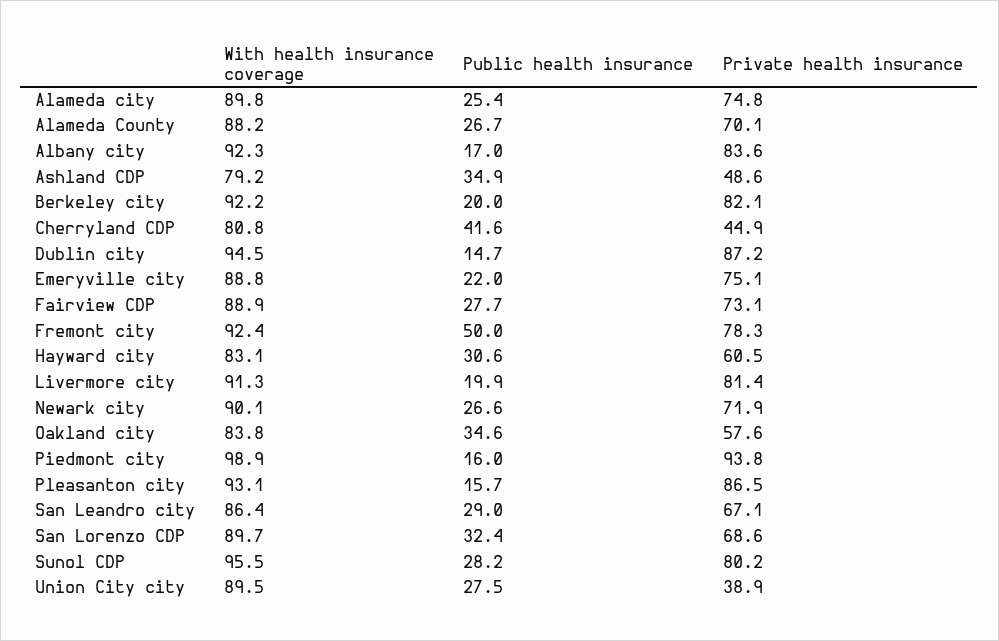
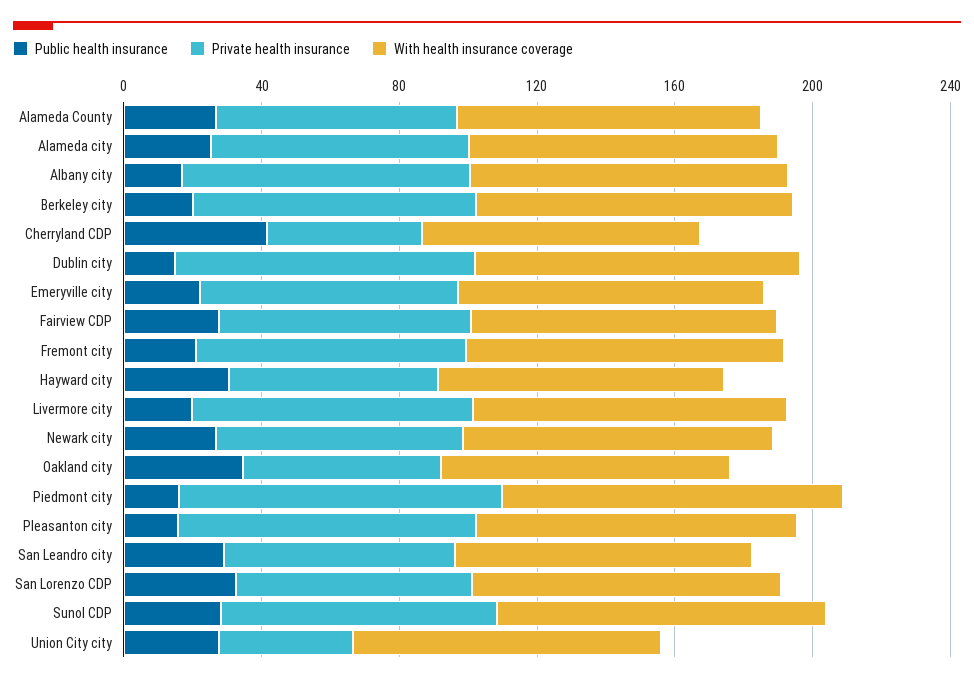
  {
    "With health insurance coverage": {
      "Alameda city": 89.8,
      "Alameda County": 88.2,
      "Albany city": 92.3,
-     "Ashland CDP": 79.2,
      "Berkeley city": 92.2,
      "Cherryland CDP": 80.8,
      "Dublin city": 94.5,
      "Emeryville city": 88.8,
      "Fairview CDP": 88.9,
      "Fremont city": 92.4,
      "Hayward city": 83.1,
      "Livermore city": 91.3,
      "Newark city": 90.1,
      "Oakland city": 83.8,
      "Piedmont city": 98.9,
      "Pleasanton city": 93.1,
      "San Leandro city": 86.4,
      "San Lorenzo CDP": 89.7,
      "Sunol CDP": 95.5,
      "Union City city": 89.5
    },
    "Public health insurance": {
      "Alameda city": 25.4,
      "Alameda County": 26.7,
      "Albany city": 17,
-     "Ashland CDP": 34.9,
      "Berkeley city": 20,
      "Cherryland CDP": 41.6,
      "Dublin city": 14.7,
      "Emeryville city": 22,
      "Fairview CDP": 27.7,
-     "Fremont city": 50,
+     "Fremont city": 20,
      "Hayward city": 30.6,
      "Livermore city": 19.9,
      "Newark city": 26.6,
      "Oakland city": 34.6,
      "Piedmont city": 16,
      "Pleasanton city": 15.7,
      "San Leandro city": 29,
      "San Lorenzo CDP": 32.4,
      "Sunol CDP": 28.2,
      "Union City city": 27.5
    },
    "Private health insurance": {
      "Alameda city": 74.8,
      "Alameda County": 70.1,
      "Albany city": 83.6,
-     "Ashland CDP": 48.6,
      "Berkeley city": 82.1,
      "Cherryland CDP": 44.9,
      "Dublin city": 87.2,
      "Emeryville city": 75.1,
      "Fairview CDP": 73.1,
      "Fremont city": 78.3,
      "Hayward city": 60.5,
      "Livermore city": 81.4,
      "Newark city": 71.9,
      "Oakland city": 57.6,
      "Piedmont city": 93.8,
      "Pleasanton city": 86.5,
      "San Leandro city": 67.1,
      "San Lorenzo CDP": 68.6,
      "Sunol CDP": 80.2,
      "Union City city": 38.9
    }
  }

